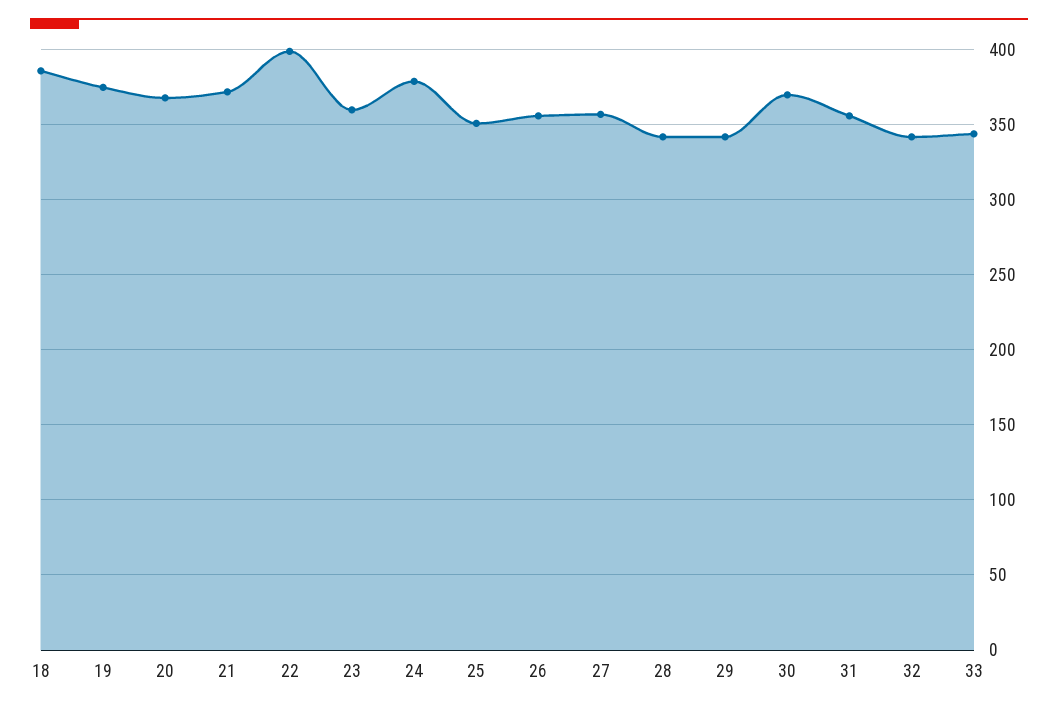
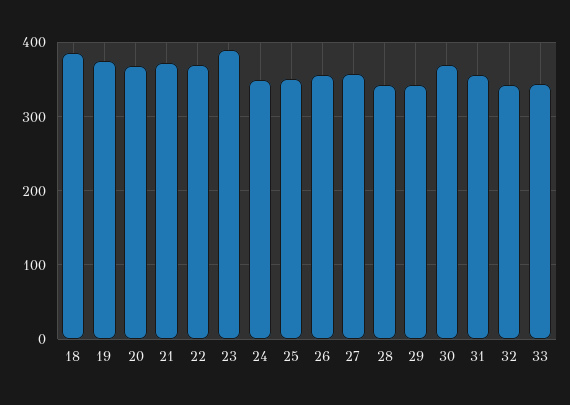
  {
    "18": 385,
    "19": 375,
    "20": 370,
    "21": 370,
-   "22": 400,
+   "22": 370,
-   "23": 360,
+   "23": 390,
-   "24": 380,
+   "24": 350,
    "25": 350,
    "26": 355,
    "27": 355,
    "28": 340,
    "29": 340,
    "30": 370,
    "31": 355,
    "32": 340,
    "33": 345
  }

